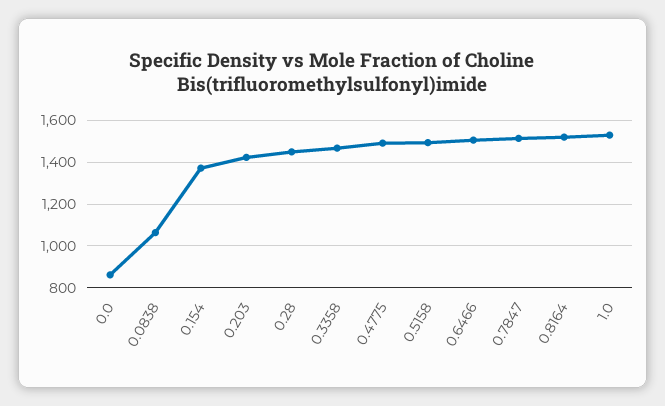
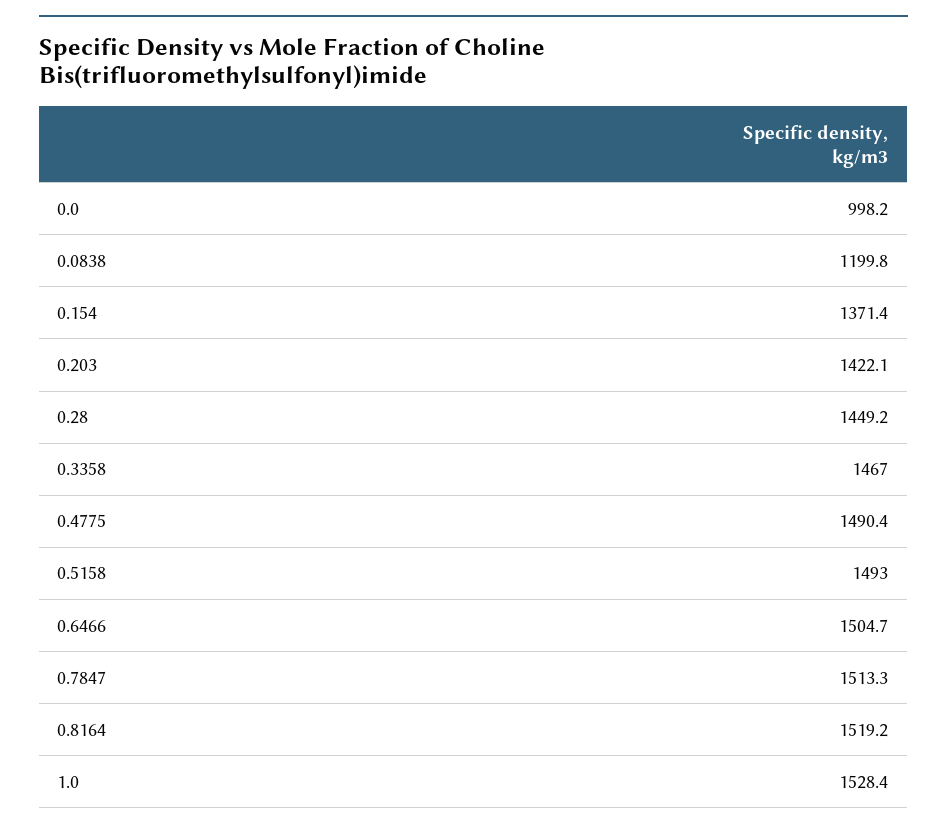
  {
-   "0.0": 850,
+   "0.0": 998.2,
-   "0.0838": 1050,
+   "0.0838": 1199.8,
    "0.154": 1371.4,
    "0.203": 1422.1,
    "0.28": 1449.2,
    "0.3358": 1467,
    "0.4775": 1490.4,
    "0.5158": 1493,
    "0.6466": 1504.7,
    "0.7847": 1513.3,
    "0.8164": 1519.2,
    "1.0": 1528.4
  }

